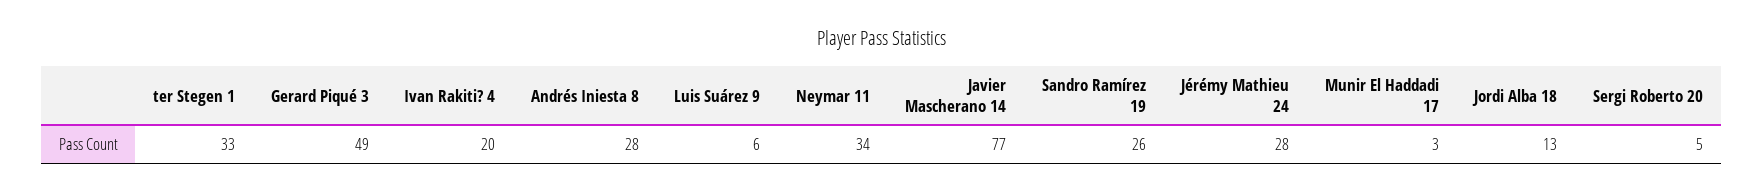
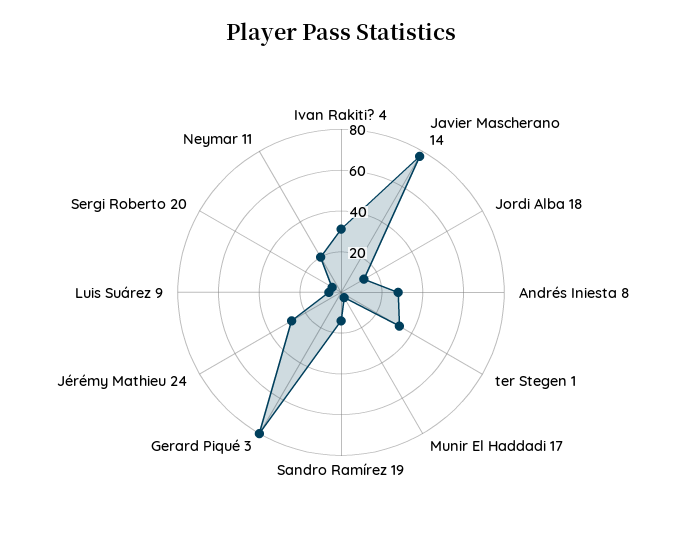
  {
    "ter Stegen 1": 33,
-   "Gerard Piqué 3": 49,
+   "Gerard Piqué 3": 80,
-   "Ivan Rakiti? 4": 20,
+   "Ivan Rakiti? 4": 30,
    "Andrés Iniesta 8": 28,
    "Luis Suárez 9": 6,
-   "Neymar 11": 34,
+   "Neymar 11": 20,
    "Javier Mascherano 14": 77,
-   "Sandro Ramírez 19": 26,
+   "Sandro Ramírez 19": 15,
    "Jérémy Mathieu 24": 28,
    "Munir El Haddadi 17": 3,
    "Jordi Alba 18": 13,
    "Sergi Roberto 20": 5
  }

